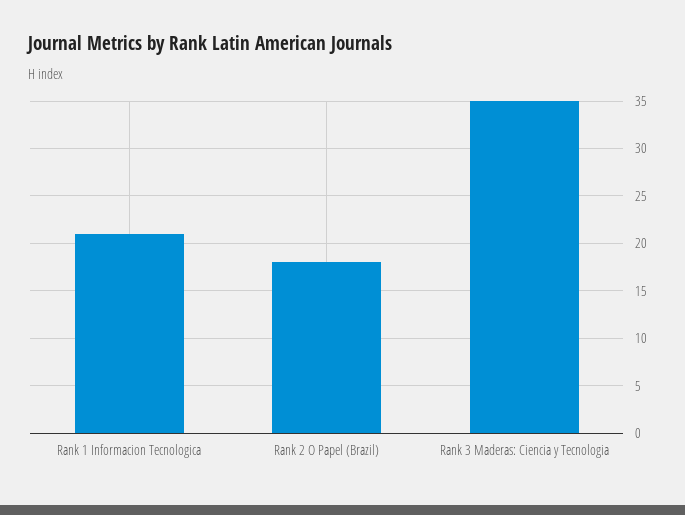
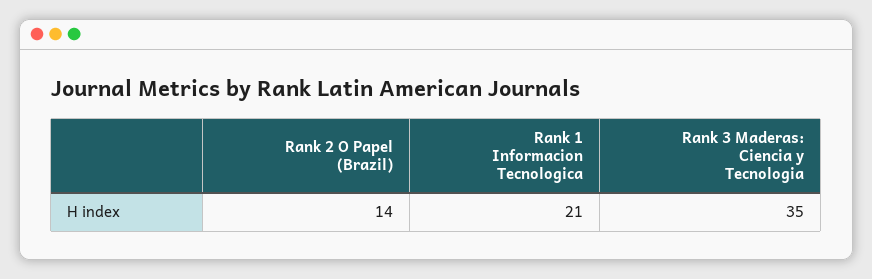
  {
    "Rank 1 Informacion Tecnologica": 21,
-   "Rank 2 O Papel (Brazil)": 18,
+   "Rank 2 O Papel (Brazil)": 14,
    "Rank 3 Maderas: Ciencia y Tecnologia": 35
  }

